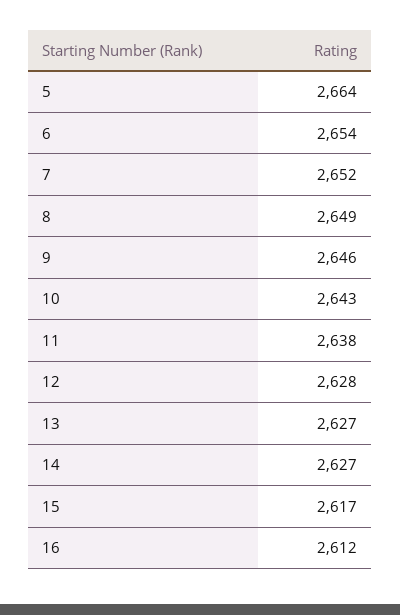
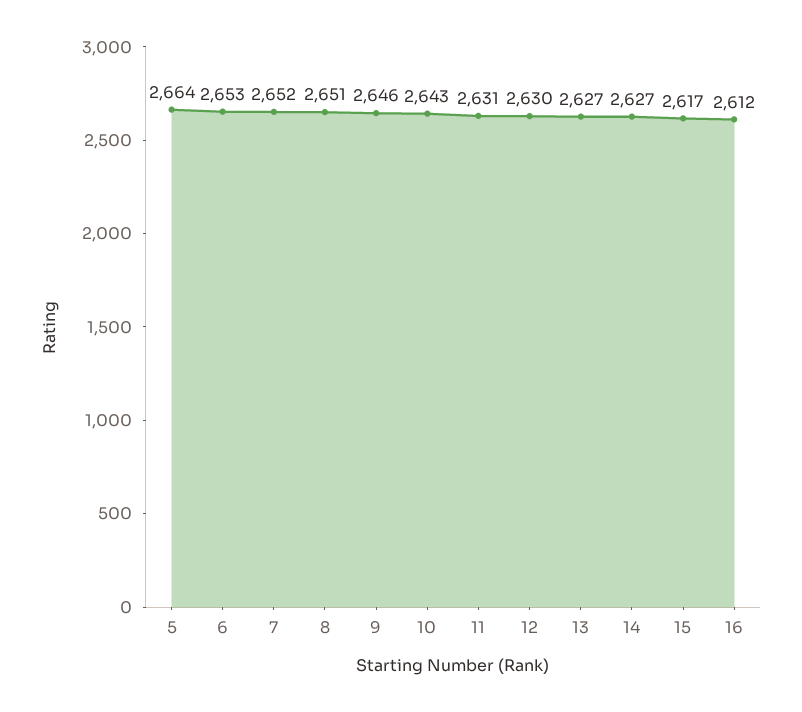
  {
    "5": 2664,
-   "6": 2654,
+   "6": 2653,
    "7": 2652,
-   "8": 2649,
+   "8": 2651,
    "9": 2646,
    "10": 2643,
-   "11": 2638,
+   "11": 2631,
-   "12": 2628,
+   "12": 2630,
    "13": 2627,
    "14": 2627,
    "15": 2617,
    "16": 2612
  }

